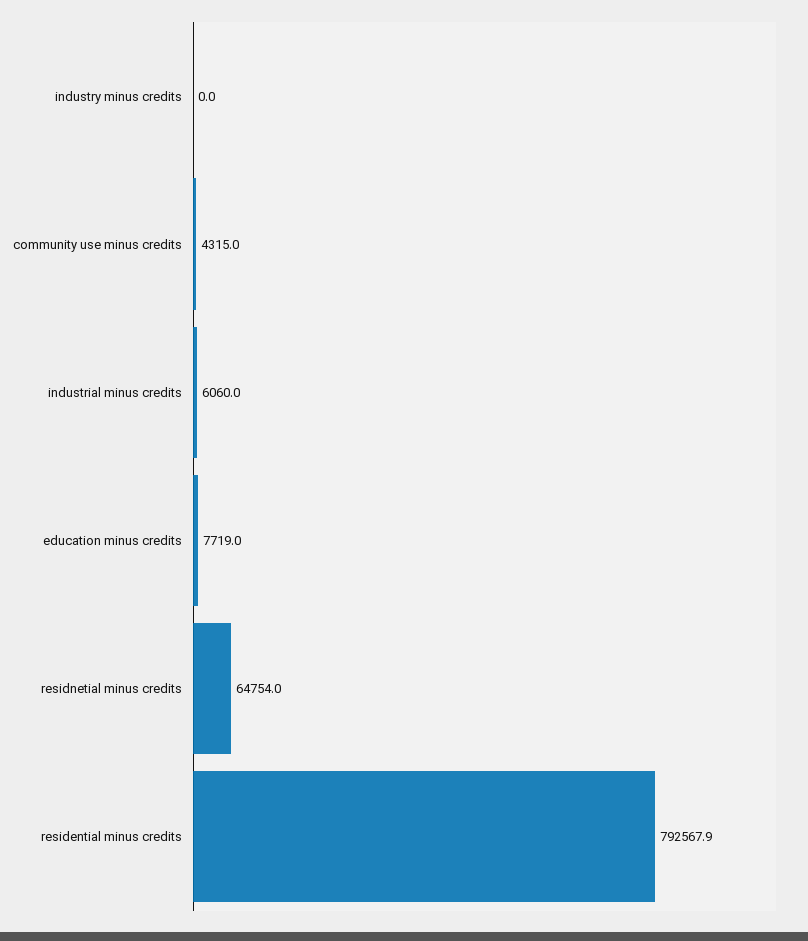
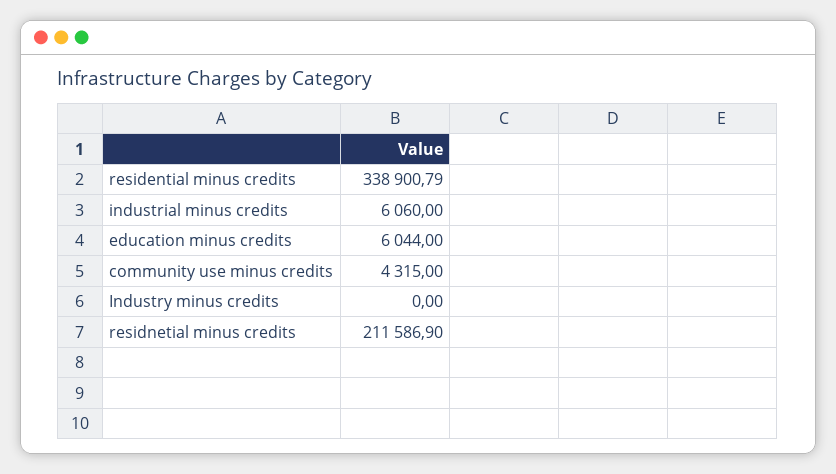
  {
    "industry minus credits": 0,
    "community use minus credits": 4315,
    "industrial minus credits": 6060,
-   "education minus credits": 7719,
+   "education minus credits": 6044,
-   "residnetial minus credits": 64754,
+   "residnetial minus credits": 211586.9,
-   "residential minus credits": 792567.9
+   "residential minus credits": 338900.79
  }

